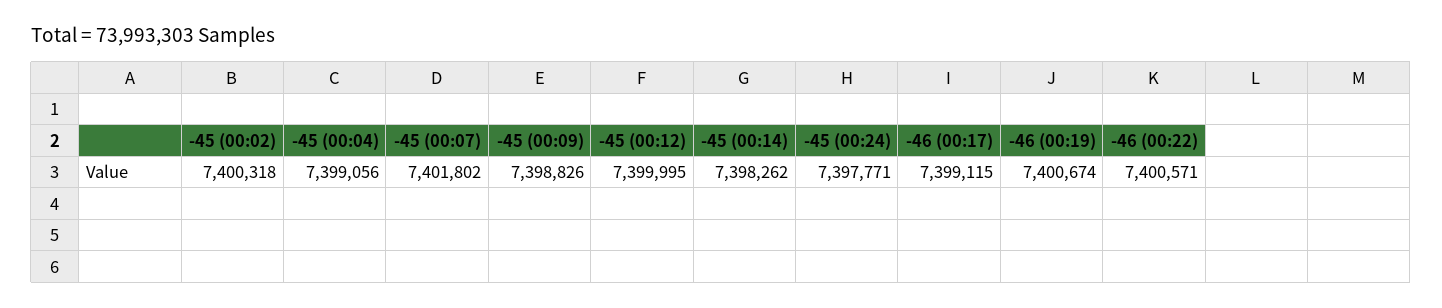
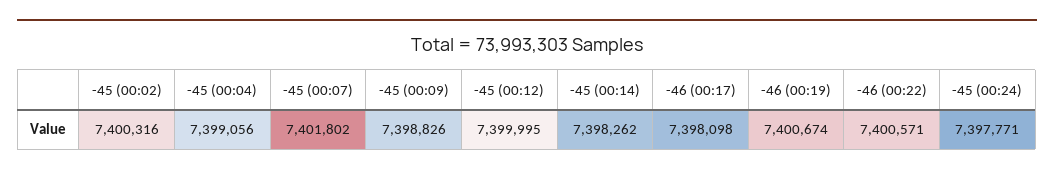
  {
-   "-45 (00:02)": 7400318,
+   "-45 (00:02)": 7400316,
    "-45 (00:04)": 7399056,
    "-45 (00:07)": 7401802,
    "-45 (00:09)": 7398826,
    "-45 (00:12)": 7399995,
    "-45 (00:14)": 7398262,
    "-45 (00:24)": 7397771,
-   "-46 (00:17)": 7399115,
+   "-46 (00:17)": 7398098,
    "-46 (00:19)": 7400674,
    "-46 (00:22)": 7400571
  }

